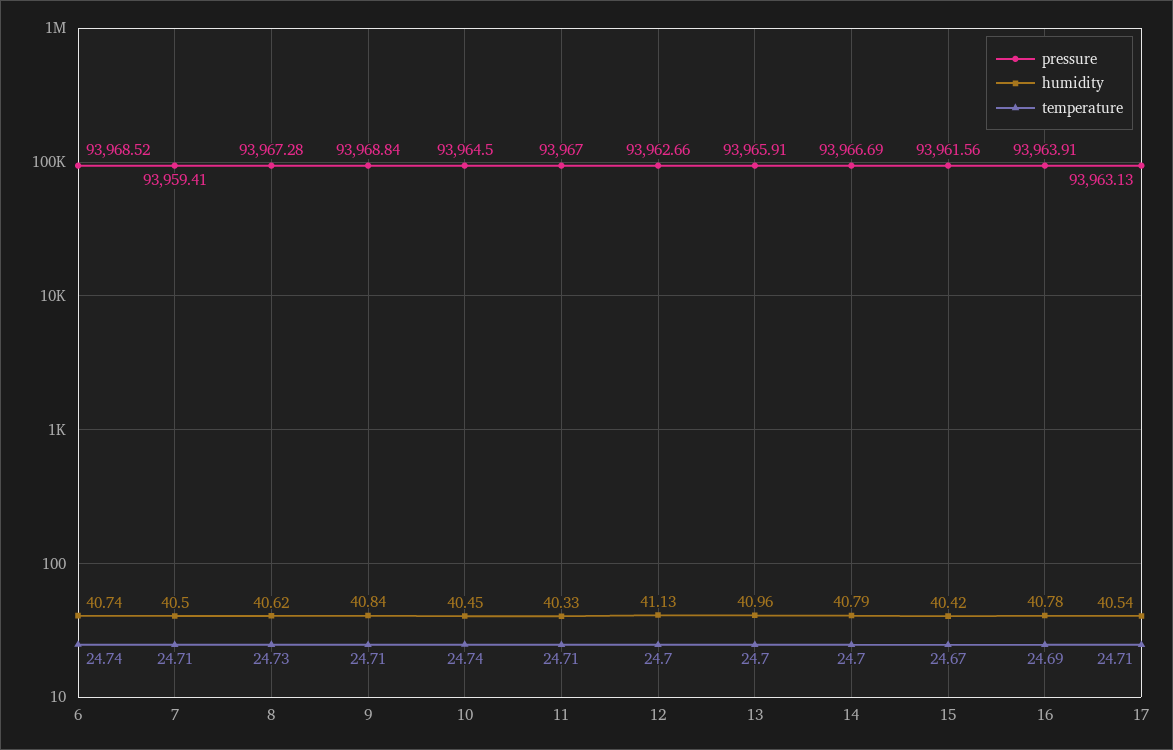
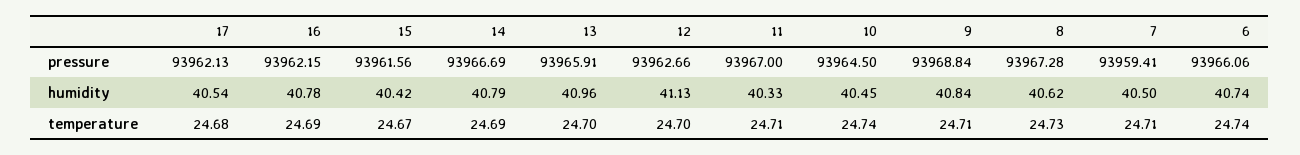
  {
    "pressure": {
-     "6": 93968.52,
+     "6": 93966.06,
      "7": 93959.41,
      "8": 93967.28,
      "9": 93968.84,
      "10": 93964.5,
      "11": 93967,
      "12": 93962.66,
      "13": 93965.91,
      "14": 93966.69,
      "15": 93961.56,
-     "16": 93963.91,
+     "16": 93962.15,
-     "17": 93963.13
+     "17": 93962.13
    },
    "humidity": {
      "6": 40.74,
      "7": 40.5,
      "8": 40.62,
      "9": 40.84,
      "10": 40.45,
      "11": 40.33,
      "12": 41.13,
      "13": 40.96,
      "14": 40.79,
      "15": 40.42,
      "16": 40.78,
      "17": 40.54
    },
    "temperature": {
      "6": 24.74,
      "7": 24.71,
      "8": 24.73,
      "9": 24.71,
      "10": 24.74,
      "11": 24.71,
      "12": 24.7,
      "13": 24.7,
-     "14": 24.7,
+     "14": 24.69,
      "15": 24.67,
      "16": 24.69,
-     "17": 24.71
+     "17": 24.68
    }
  }

